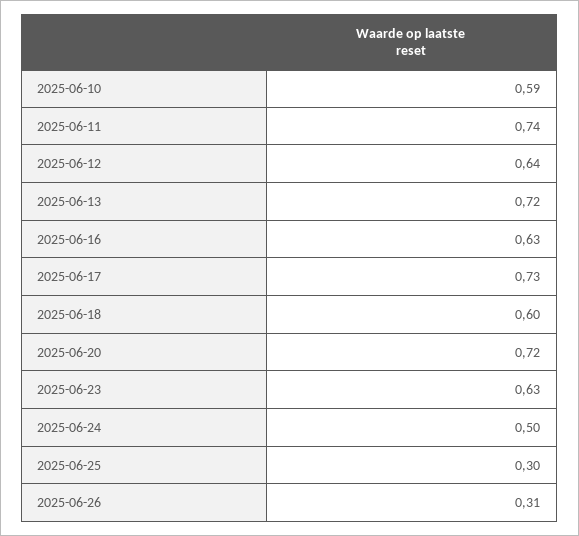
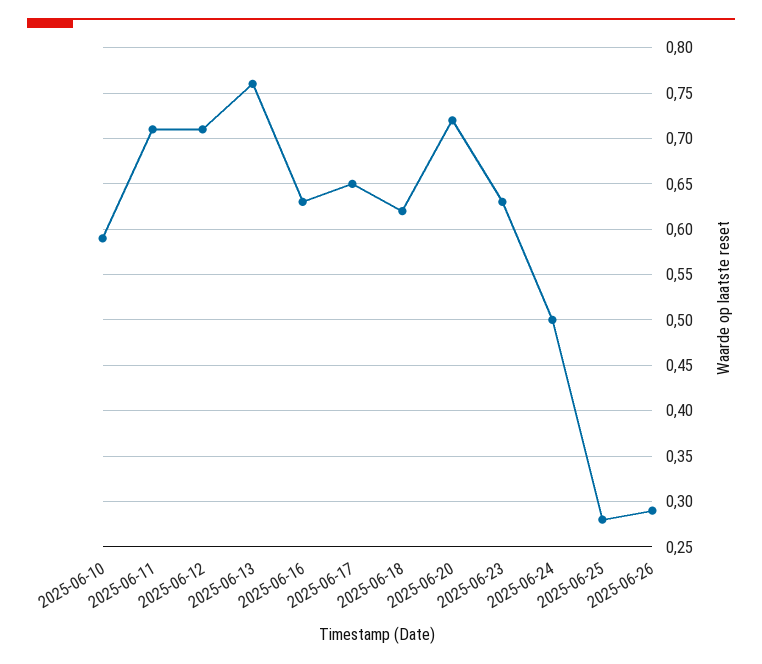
  {
    "2025-06-10": 0.59,
-   "2025-06-11": 0.74,
+   "2025-06-11": 0.71,
-   "2025-06-12": 0.64,
+   "2025-06-12": 0.71,
-   "2025-06-13": 0.72,
+   "2025-06-13": 0.76,
    "2025-06-16": 0.63,
-   "2025-06-17": 0.73,
+   "2025-06-17": 0.65,
-   "2025-06-18": 0.6,
+   "2025-06-18": 0.62,
    "2025-06-20": 0.72,
    "2025-06-23": 0.63,
    "2025-06-24": 0.5,
-   "2025-06-25": 0.3,
+   "2025-06-25": 0.28,
-   "2025-06-26": 0.31
+   "2025-06-26": 0.29
  }

